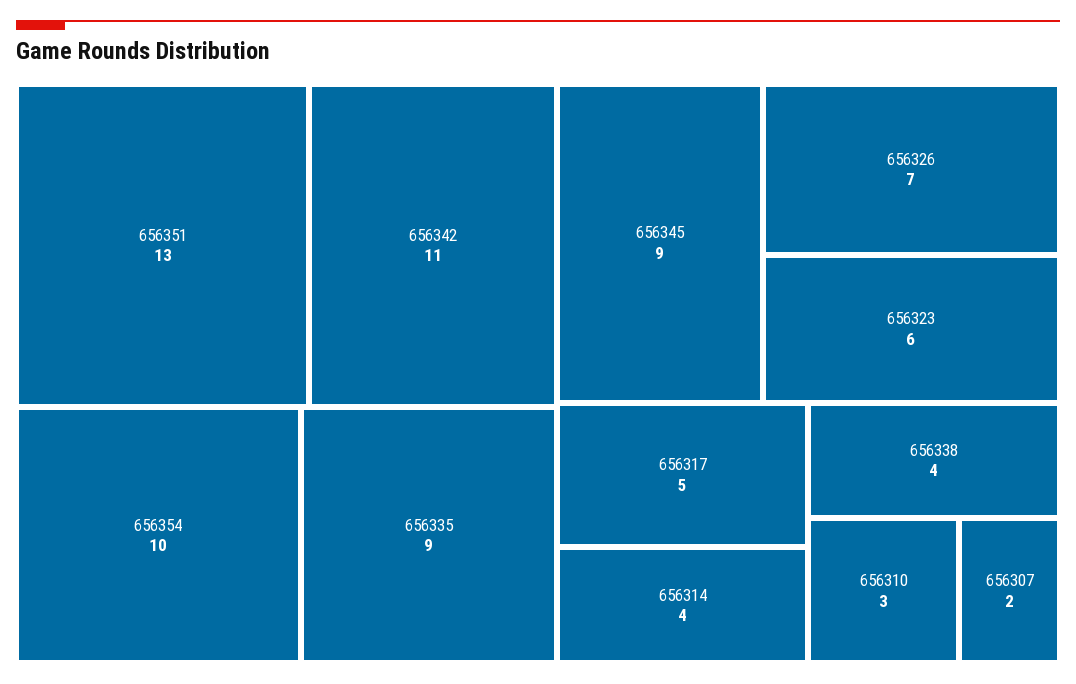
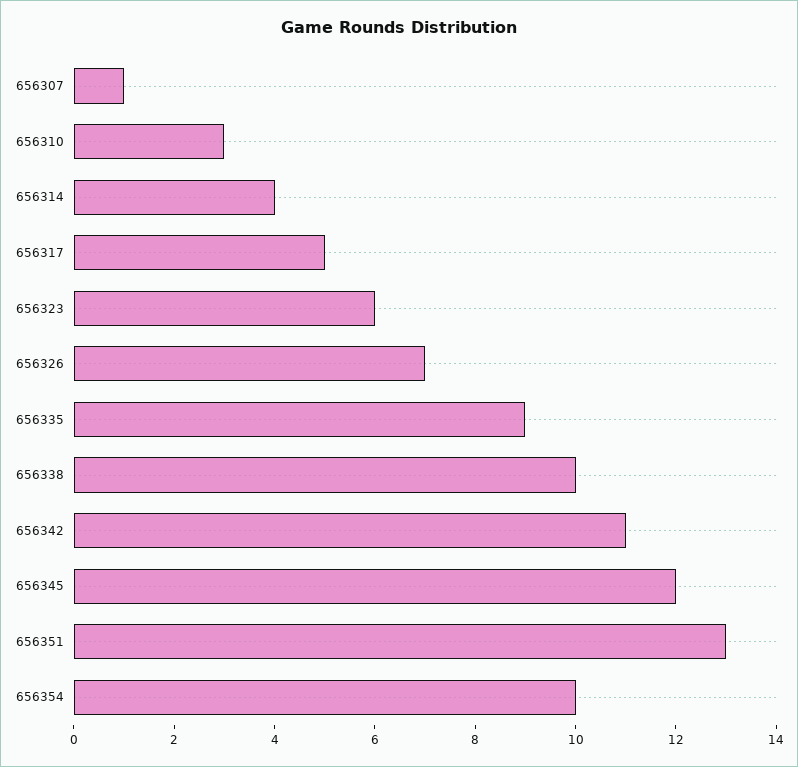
  {
    "656351": 13,
    "656342": 11,
    "656354": 10,
    "656335": 9,
-   "656345": 9,
+   "656345": 12,
    "656326": 7,
    "656323": 6,
    "656317": 5,
    "656314": 4,
-   "656338": 4,
+   "656338": 10,
    "656310": 3,
-   "656307": 2
+   "656307": 1
  }

